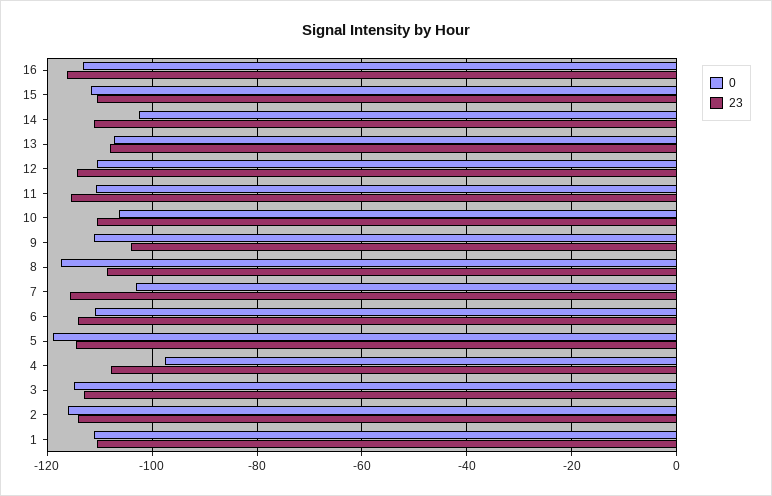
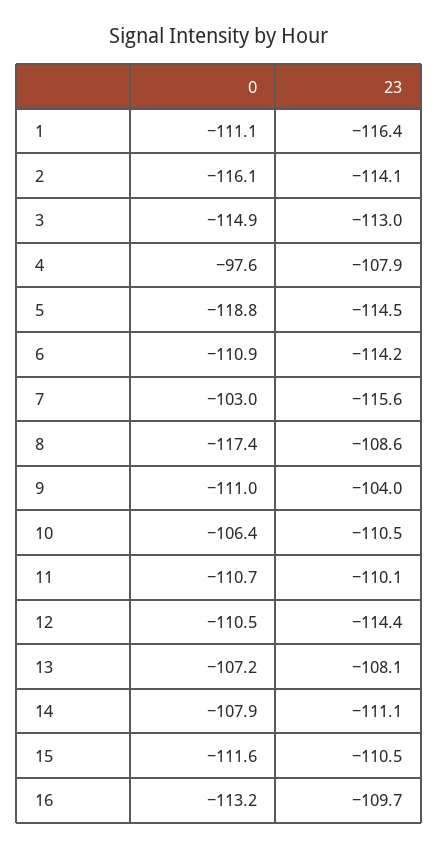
  {
    "0": {
      "16": -113.2,
      "15": -111.6,
-     "14": -102,
+     "14": -107.9,
      "13": -107.2,
      "12": -110.5,
      "11": -110.7,
      "10": -106.4,
      "9": -111,
      "8": -117.4,
      "7": -103,
      "6": -110.9,
      "5": -118.8,
      "4": -97.6,
      "3": -114.9,
      "2": -116.1,
      "1": -111.1
    },
    "23": {
-     "16": -116,
+     "16": -109.7,
      "15": -110.5,
      "14": -111.1,
      "13": -108.1,
      "12": -114.4,
-     "11": -116,
+     "11": -110.1,
      "10": -110.5,
      "9": -104,
      "8": -108.6,
      "7": -115.6,
      "6": -114.2,
      "5": -114.5,
      "4": -107.9,
      "3": -113,
      "2": -114.1,
-     "1": -110
+     "1": -116.4
    }
  }

